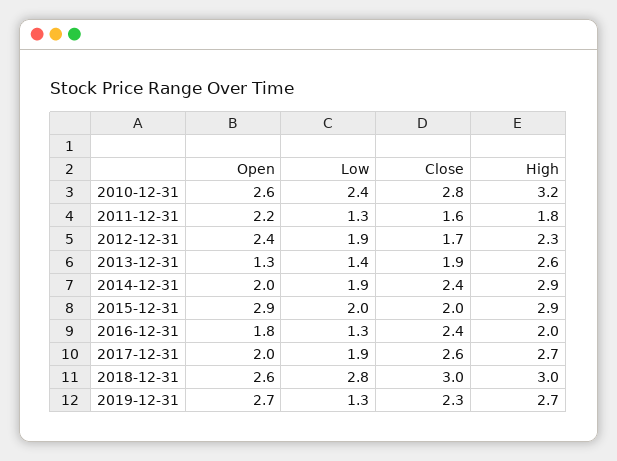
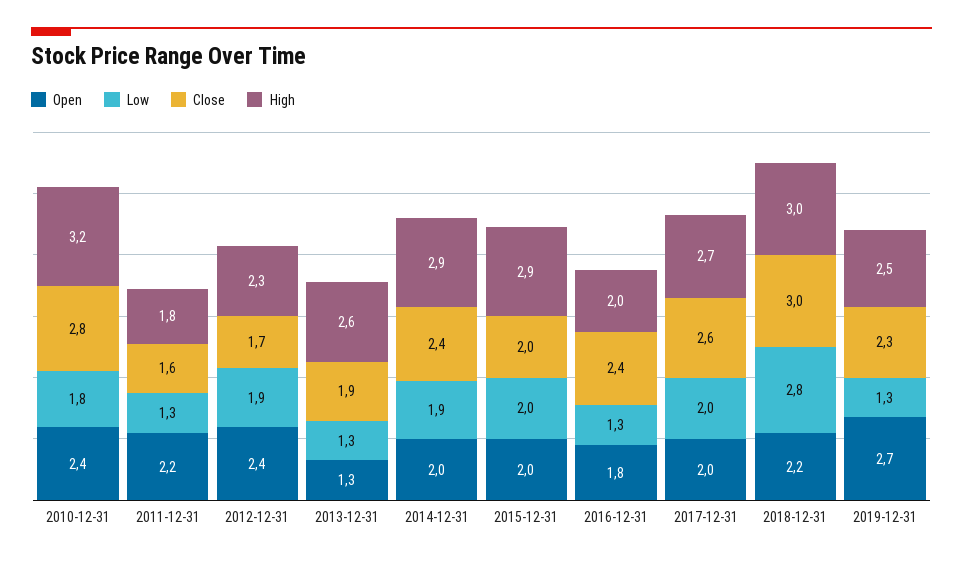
  {
    "Open": {
-     "2010-12-31": 2.6,
+     "2010-12-31": 2.4,
      "2011-12-31": 2.2,
      "2012-12-31": 2.4,
      "2013-12-31": 1.3,
      "2014-12-31": 2,
-     "2015-12-31": 2.9,
+     "2015-12-31": 2,
      "2016-12-31": 1.8,
      "2017-12-31": 2,
-     "2018-12-31": 2.6,
+     "2018-12-31": 2.2,
      "2019-12-31": 2.7
    },
    "Low": {
-     "2010-12-31": 2.4,
+     "2010-12-31": 1.8,
      "2011-12-31": 1.3,
      "2012-12-31": 1.9,
-     "2013-12-31": 1.4,
+     "2013-12-31": 1.3,
      "2014-12-31": 1.9,
      "2015-12-31": 2,
      "2016-12-31": 1.3,
-     "2017-12-31": 1.9,
+     "2017-12-31": 2,
      "2018-12-31": 2.8,
      "2019-12-31": 1.3
    },
    "Close": {
      "2010-12-31": 2.8,
      "2011-12-31": 1.6,
      "2012-12-31": 1.7,
      "2013-12-31": 1.9,
      "2014-12-31": 2.4,
      "2015-12-31": 2,
      "2016-12-31": 2.4,
      "2017-12-31": 2.6,
      "2018-12-31": 3,
      "2019-12-31": 2.3
    },
    "High": {
      "2010-12-31": 3.2,
      "2011-12-31": 1.8,
      "2012-12-31": 2.3,
      "2013-12-31": 2.6,
      "2014-12-31": 2.9,
      "2015-12-31": 2.9,
      "2016-12-31": 2,
      "2017-12-31": 2.7,
      "2018-12-31": 3,
-     "2019-12-31": 2.7
+     "2019-12-31": 2.5
    }
  }

